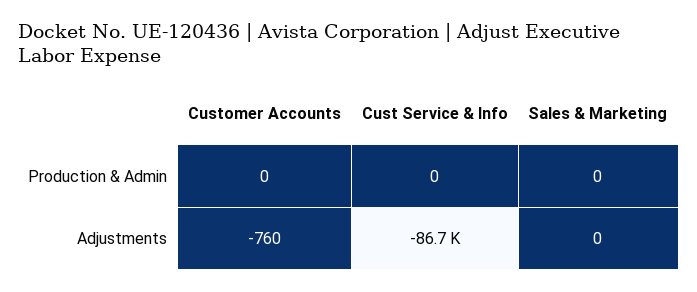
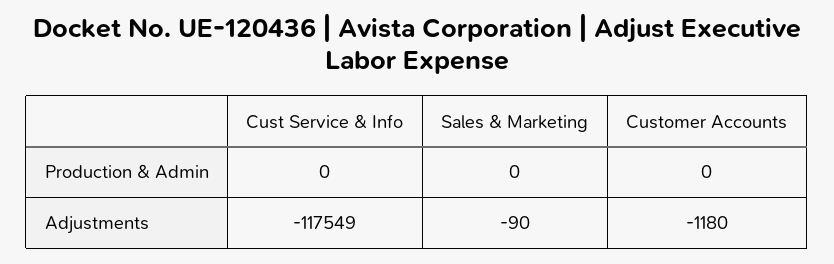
  {
    "Customer Accounts": {
      "Production & Admin": 0,
-     "Adjustments": -760
+     "Adjustments": -1180
    },
    "Cust Service & Info": {
      "Production & Admin": 0,
-     "Adjustments": -86700
+     "Adjustments": -117549
    },
    "Sales & Marketing": {
      "Production & Admin": 0,
-     "Adjustments": 0
+     "Adjustments": -90
    }
  }

